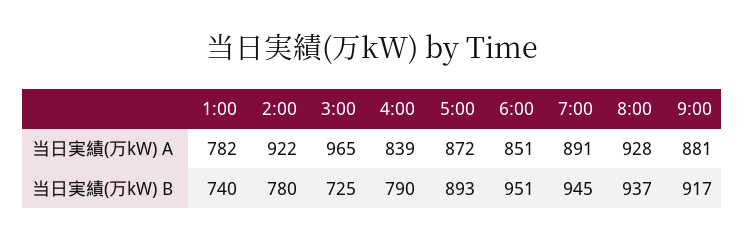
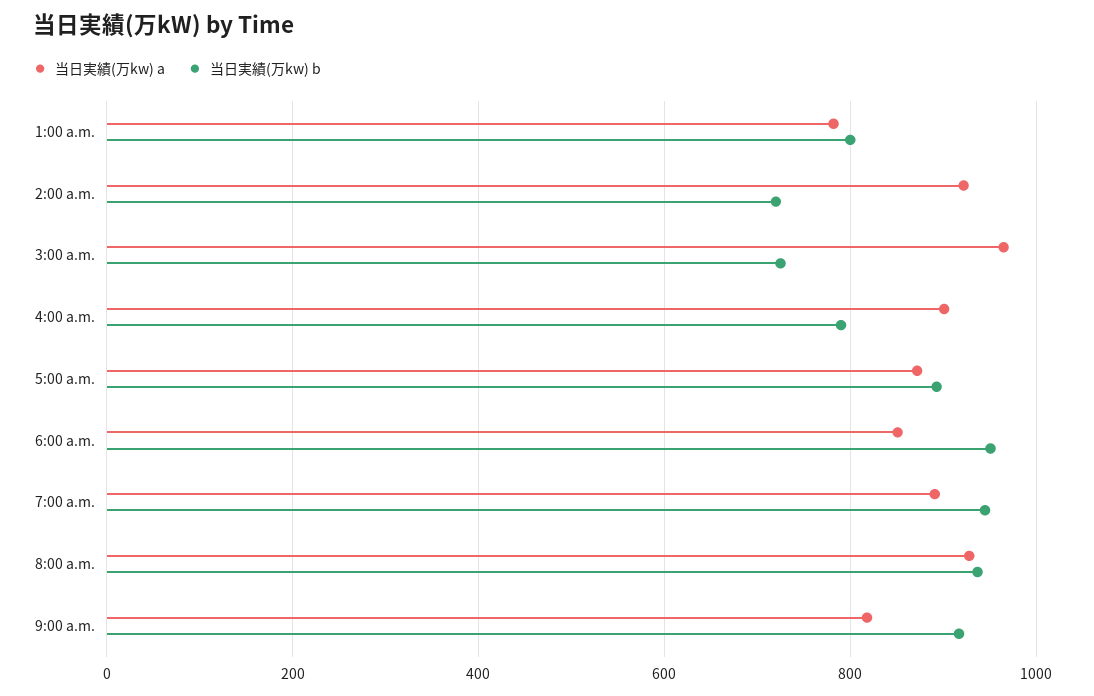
  {
    "当日実績(万kW) A": {
      "1:00": 782,
      "2:00": 922,
      "3:00": 965,
-     "4:00": 839,
+     "4:00": 900,
      "5:00": 872,
      "6:00": 851,
      "7:00": 891,
      "8:00": 928,
-     "9:00": 881
+     "9:00": 820
    },
    "当日実績(万kW) B": {
-     "1:00": 740,
+     "1:00": 800,
-     "2:00": 780,
+     "2:00": 720,
      "3:00": 725,
      "4:00": 790,
      "5:00": 893,
      "6:00": 951,
      "7:00": 945,
      "8:00": 937,
      "9:00": 917
    }
  }

